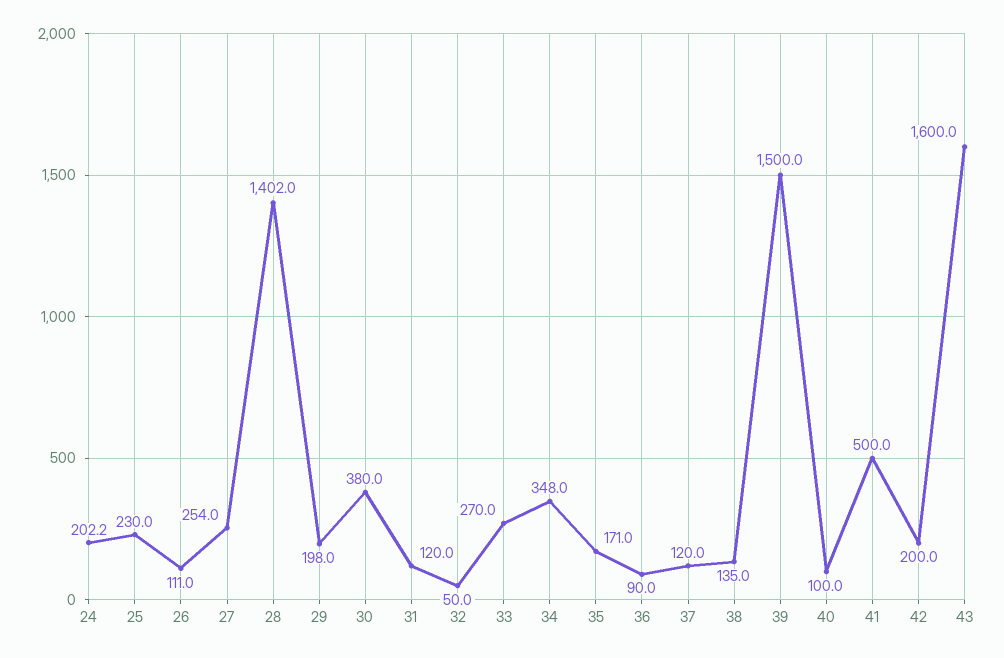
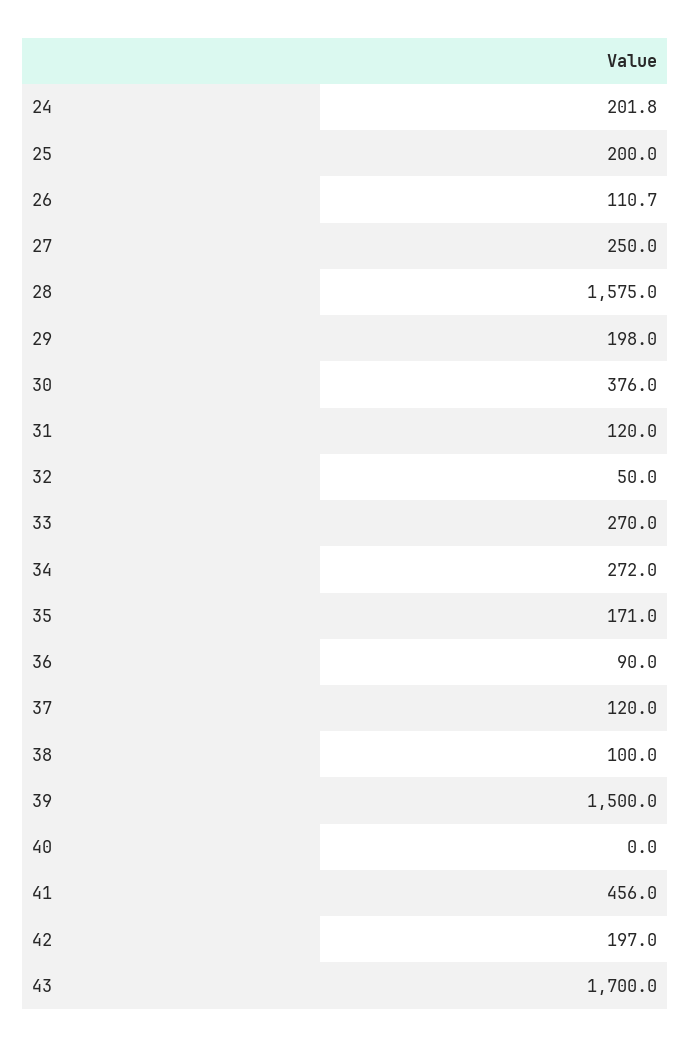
  {
-   "24": 202.2,
+   "24": 201.8,
-   "25": 230,
+   "25": 200,
-   "26": 111,
+   "26": 110.7,
-   "27": 254,
+   "27": 250,
-   "28": 1402,
+   "28": 1575,
    "29": 198,
-   "30": 380,
+   "30": 376,
    "31": 120,
    "32": 50,
    "33": 270,
-   "34": 348,
+   "34": 272,
    "35": 171,
    "36": 90,
    "37": 120,
-   "38": 135,
+   "38": 100,
    "39": 1500,
-   "40": 100,
+   "40": 0,
-   "41": 500,
+   "41": 456,
-   "42": 200,
+   "42": 197,
-   "43": 1600
+   "43": 1700
  }

